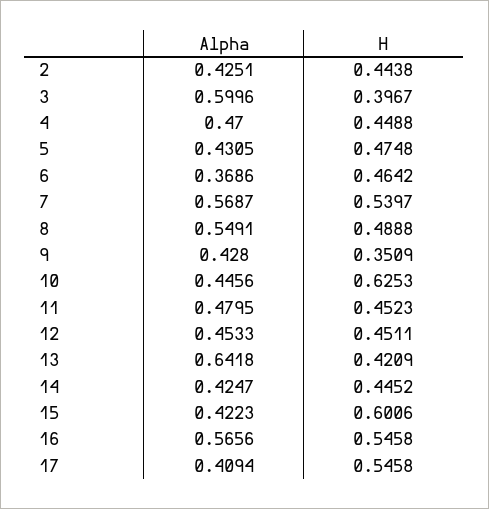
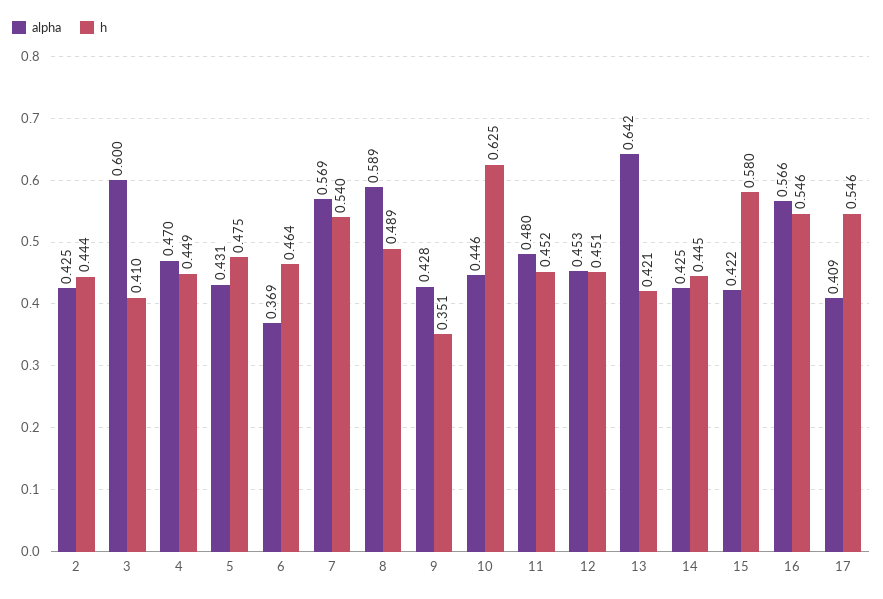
  {
    "Alpha": {
      "2": 0.4251,
      "3": 0.5996,
      "4": 0.47,
      "5": 0.4305,
      "6": 0.3686,
      "7": 0.5687,
-     "8": 0.5491,
+     "8": 0.589,
      "9": 0.428,
      "10": 0.4456,
      "11": 0.4795,
      "12": 0.4533,
      "13": 0.6418,
      "14": 0.4247,
      "15": 0.4223,
      "16": 0.5656,
      "17": 0.4094
    },
    "H": {
      "2": 0.4438,
-     "3": 0.3967,
+     "3": 0.41,
      "4": 0.4488,
      "5": 0.4748,
      "6": 0.4642,
      "7": 0.5397,
      "8": 0.4888,
      "9": 0.3509,
      "10": 0.6253,
      "11": 0.4523,
      "12": 0.4511,
      "13": 0.4209,
      "14": 0.4452,
-     "15": 0.6006,
+     "15": 0.58,
      "16": 0.5458,
      "17": 0.5458
    }
  }

